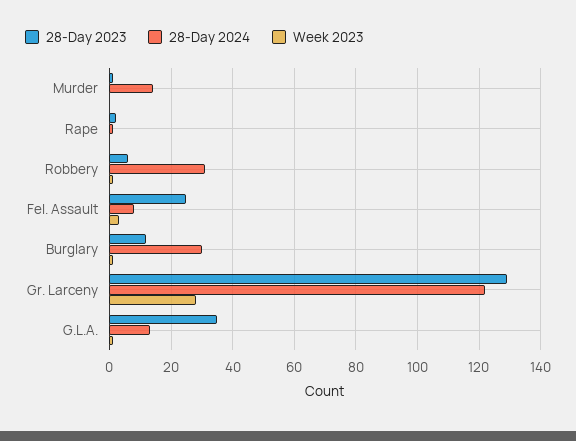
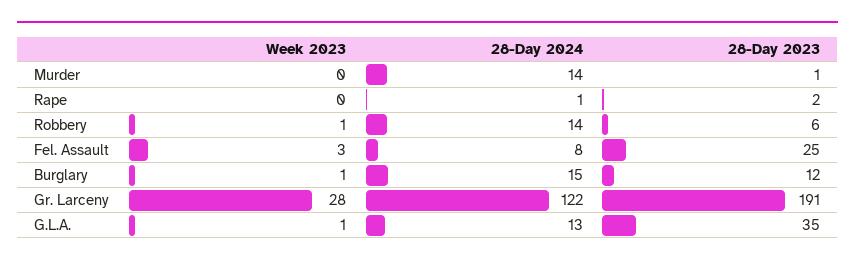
  {
    "28-Day 2023": {
      "Murder": 1,
      "Rape": 2,
      "Robbery": 6,
      "Fel. Assault": 25,
      "Burglary": 12,
-     "Gr. Larceny": 130,
+     "Gr. Larceny": 191,
      "G.L.A.": 35
    },
    "28-Day 2024": {
      "Murder": 14,
      "Rape": 1,
-     "Robbery": 30,
+     "Robbery": 14,
      "Fel. Assault": 8,
-     "Burglary": 30,
+     "Burglary": 15,
      "Gr. Larceny": 122,
      "G.L.A.": 13
    },
    "Week 2023": {
      "Murder": 0,
      "Rape": 0,
      "Robbery": 1,
      "Fel. Assault": 3,
      "Burglary": 1,
      "Gr. Larceny": 28,
      "G.L.A.": 1
    }
  }

